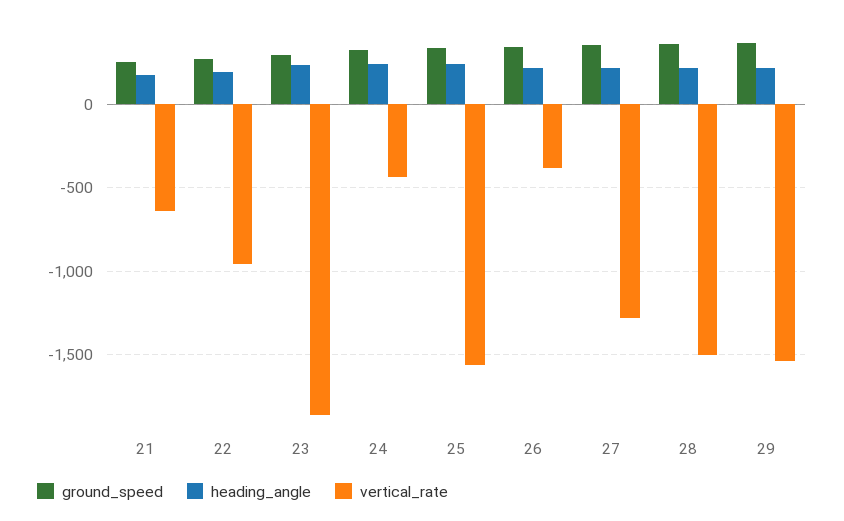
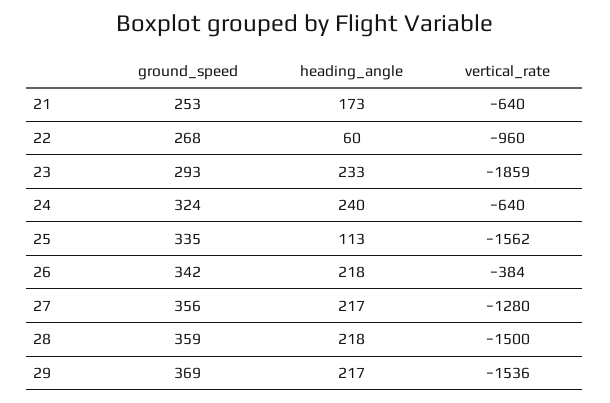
  {
    "ground_speed": {
      "21": 253,
      "22": 268,
      "23": 293,
      "24": 324,
      "25": 335,
      "26": 342,
      "27": 356,
      "28": 359,
      "29": 369
    },
    "heading_angle": {
      "21": 173,
-     "22": 200,
+     "22": 60,
      "23": 233,
      "24": 240,
-     "25": 250,
+     "25": 113,
      "26": 218,
      "27": 217,
      "28": 218,
      "29": 217
    },
    "vertical_rate": {
      "21": -640,
      "22": -960,
      "23": -1859,
-     "24": -450,
+     "24": -640,
      "25": -1562,
      "26": -384,
      "27": -1280,
      "28": -1500,
      "29": -1536
    }
  }

